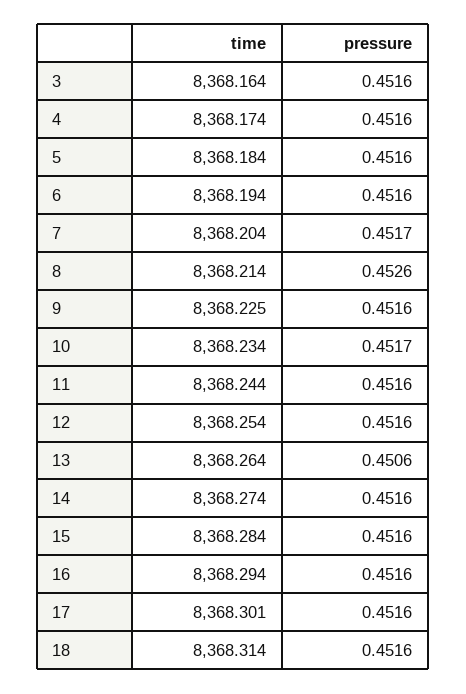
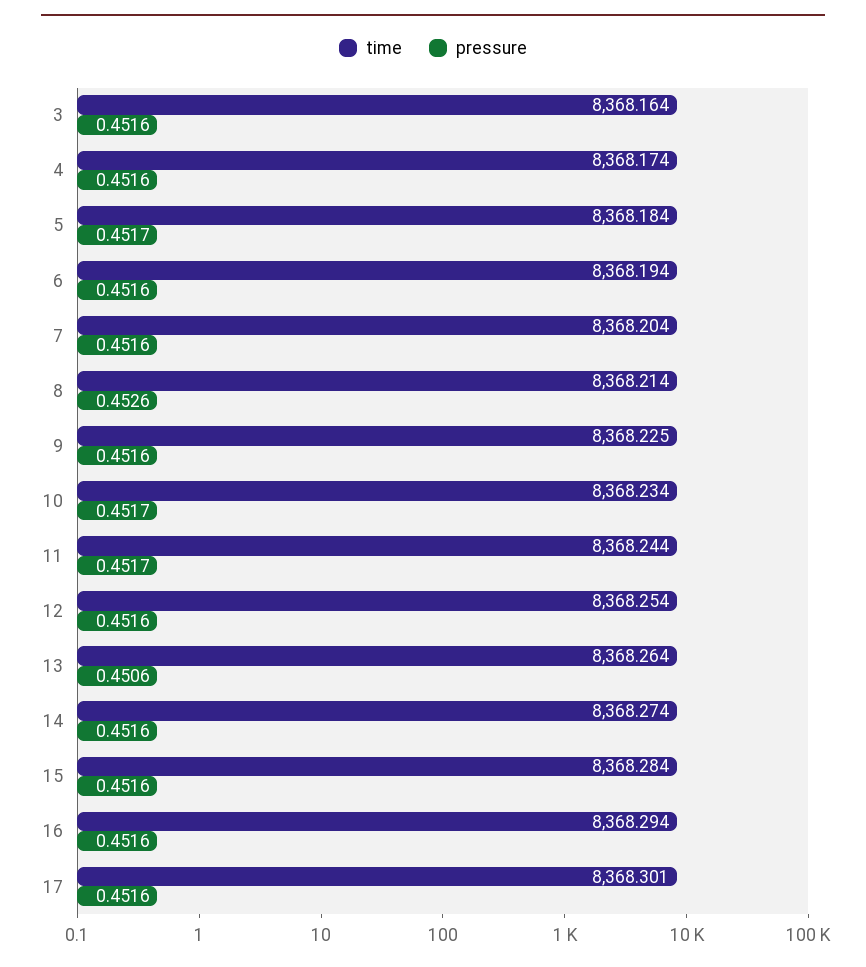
  {
    "time": {
      "3": 8368.164,
      "4": 8368.174,
      "5": 8368.184,
      "6": 8368.194,
      "7": 8368.204,
      "8": 8368.214,
      "9": 8368.225,
      "10": 8368.234,
      "11": 8368.244,
      "12": 8368.254,
      "13": 8368.264,
      "14": 8368.274,
      "15": 8368.284,
      "16": 8368.294,
-     "17": 8368.301,
+     "17": 8368.301
-     "18": 8368.314
    },
    "pressure": {
      "3": 0.4516,
      "4": 0.4516,
-     "5": 0.4516,
+     "5": 0.4517,
      "6": 0.4516,
-     "7": 0.4517,
+     "7": 0.4516,
      "8": 0.4526,
      "9": 0.4516,
      "10": 0.4517,
-     "11": 0.4516,
+     "11": 0.4517,
      "12": 0.4516,
      "13": 0.4506,
      "14": 0.4516,
      "15": 0.4516,
      "16": 0.4516,
-     "17": 0.4516,
+     "17": 0.4516
-     "18": 0.4516
    }
  }

